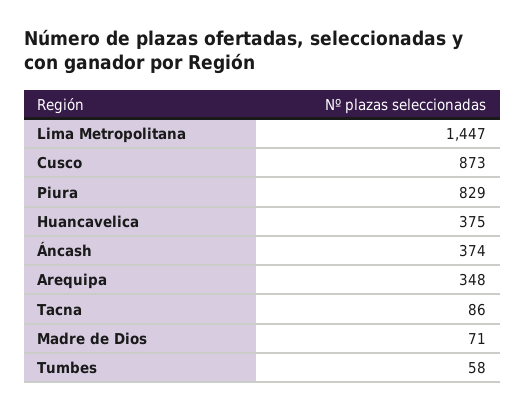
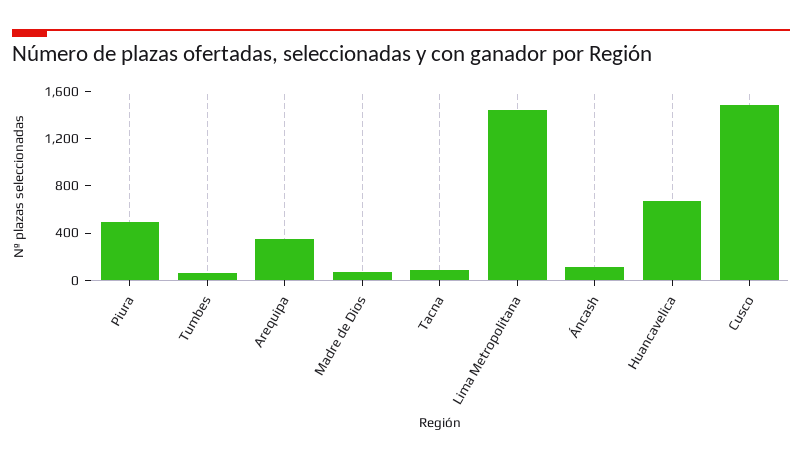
  {
    "Lima Metropolitana": 1447,
-   "Cusco": 873,
+   "Cusco": 1500,
-   "Piura": 829,
+   "Piura": 500,
-   "Huancavelica": 375,
+   "Huancavelica": 700,
-   "Áncash": 374,
+   "Áncash": 100,
    "Arequipa": 348,
    "Tacna": 86,
    "Madre de Dios": 71,
    "Tumbes": 58
  }

